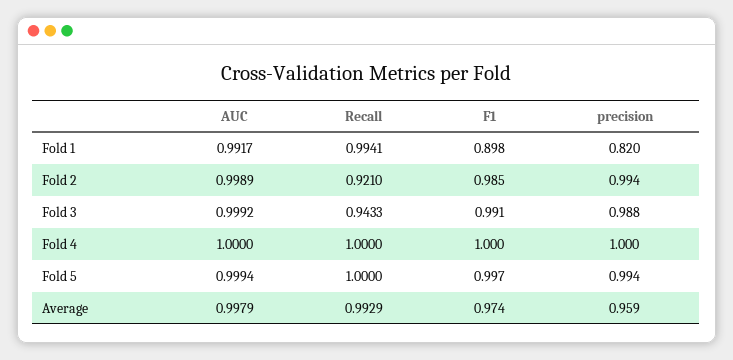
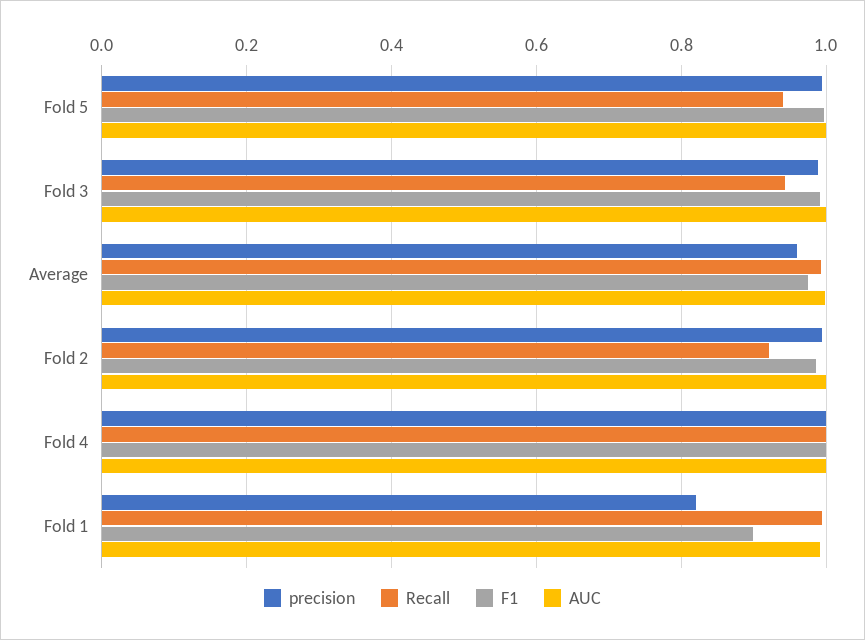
  {
    "AUC": {
      "Fold 1": 0.9917,
      "Fold 2": 0.9989,
      "Fold 3": 0.9992,
      "Fold 4": 1,
      "Fold 5": 0.9994,
      "Average": 0.9979
    },
    "Recall": {
      "Fold 1": 0.9941,
      "Fold 2": 0.921,
      "Fold 3": 0.9433,
      "Fold 4": 1,
-     "Fold 5": 1,
+     "Fold 5": 0.94,
      "Average": 0.9929
    },
    "F1": {
      "Fold 1": 0.898,
      "Fold 2": 0.985,
      "Fold 3": 0.991,
      "Fold 4": 1,
      "Fold 5": 0.997,
      "Average": 0.974
    },
    "precision": {
      "Fold 1": 0.82,
      "Fold 2": 0.994,
      "Fold 3": 0.988,
      "Fold 4": 1,
      "Fold 5": 0.994,
      "Average": 0.959
    }
  }

